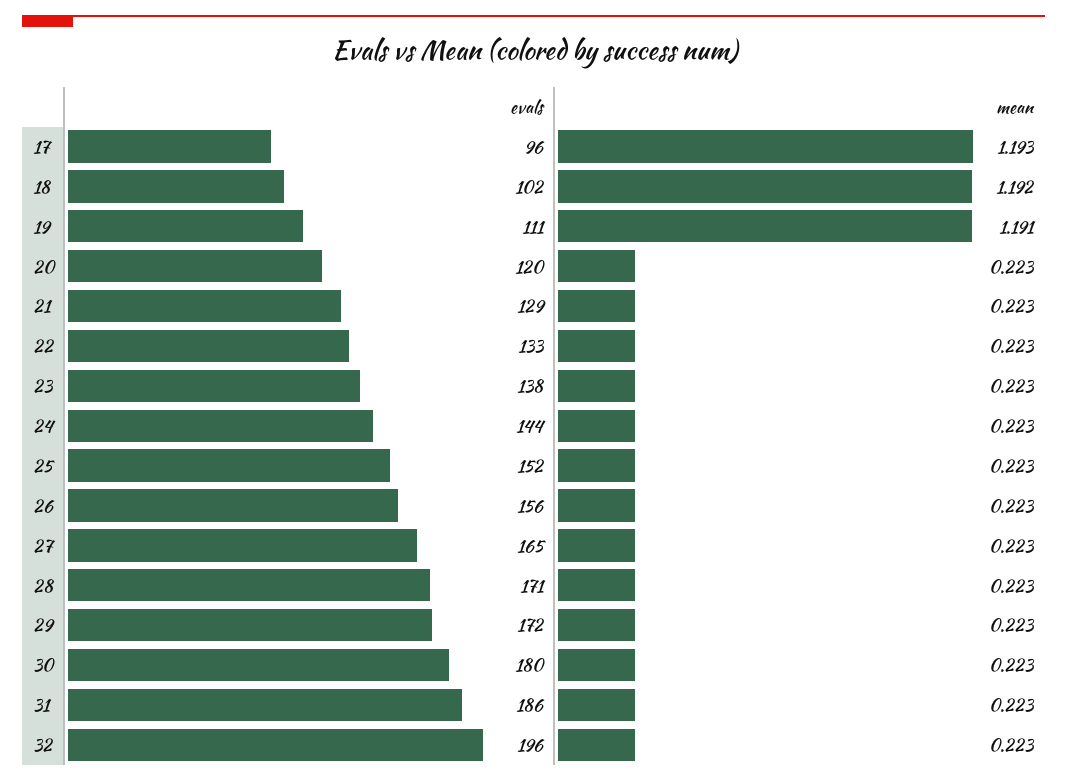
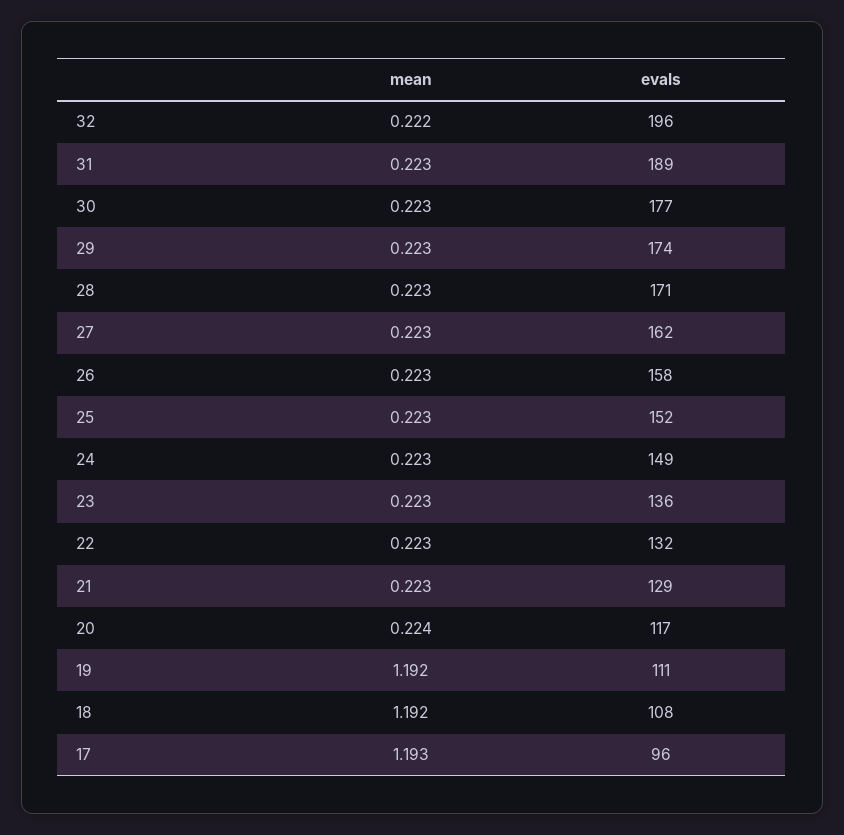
  {
    "evals": {
      "17": 96,
-     "18": 102,
+     "18": 108,
      "19": 111,
-     "20": 120,
+     "20": 117,
      "21": 129,
-     "22": 133,
+     "22": 132,
-     "23": 138,
+     "23": 136,
-     "24": 144,
+     "24": 149,
      "25": 152,
-     "26": 156,
+     "26": 158,
-     "27": 165,
+     "27": 162,
      "28": 171,
-     "29": 172,
+     "29": 174,
-     "30": 180,
+     "30": 177,
-     "31": 186,
+     "31": 189,
      "32": 196
    },
    "mean": {
      "17": 1.193,
      "18": 1.192,
-     "19": 1.191,
+     "19": 1.192,
-     "20": 0.223,
+     "20": 0.224,
      "21": 0.223,
      "22": 0.223,
      "23": 0.223,
      "24": 0.223,
      "25": 0.223,
      "26": 0.223,
      "27": 0.223,
      "28": 0.223,
      "29": 0.223,
      "30": 0.223,
      "31": 0.223,
-     "32": 0.223
+     "32": 0.222
    }
  }

